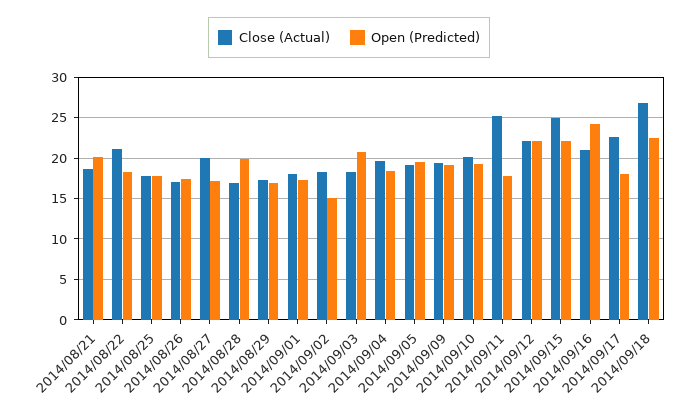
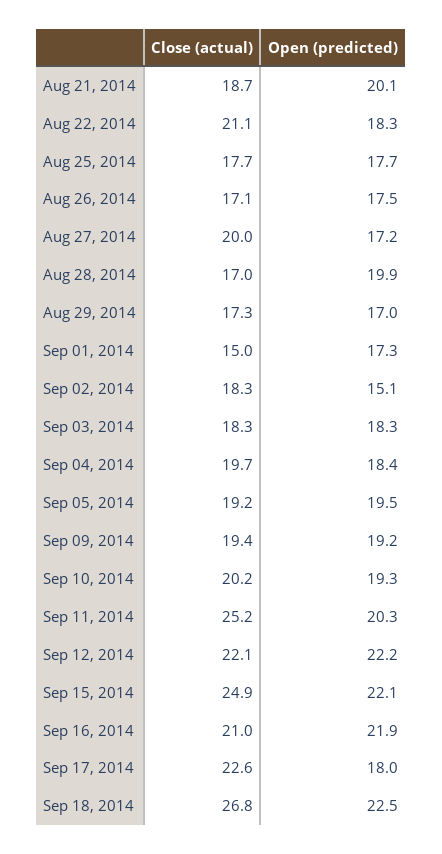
  {
    "Close (Actual)": {
      "2014/08/21": 18.7,
      "2014/08/22": 21.1,
      "2014/08/25": 17.7,
      "2014/08/26": 17.1,
      "2014/08/27": 20,
      "2014/08/28": 17,
      "2014/08/29": 17.3,
-     "2014/09/01": 18,
+     "2014/09/01": 15,
      "2014/09/02": 18.3,
      "2014/09/03": 18.3,
      "2014/09/04": 19.7,
      "2014/09/05": 19.2,
      "2014/09/09": 19.4,
      "2014/09/10": 20.2,
      "2014/09/11": 25.2,
      "2014/09/12": 22.1,
      "2014/09/15": 24.9,
      "2014/09/16": 21,
      "2014/09/17": 22.6,
      "2014/09/18": 26.8
    },
    "Open (Predicted)": {
      "2014/08/21": 20.1,
      "2014/08/22": 18.3,
      "2014/08/25": 17.7,
      "2014/08/26": 17.5,
      "2014/08/27": 17.2,
      "2014/08/28": 19.9,
      "2014/08/29": 17,
      "2014/09/01": 17.3,
      "2014/09/02": 15.1,
-     "2014/09/03": 21,
+     "2014/09/03": 18.3,
      "2014/09/04": 18.4,
      "2014/09/05": 19.5,
      "2014/09/09": 19.2,
      "2014/09/10": 19.3,
-     "2014/09/11": 18,
+     "2014/09/11": 20.3,
      "2014/09/12": 22.2,
      "2014/09/15": 22.1,
-     "2014/09/16": 24,
+     "2014/09/16": 21.9,
      "2014/09/17": 18,
      "2014/09/18": 22.5
    }
  }

